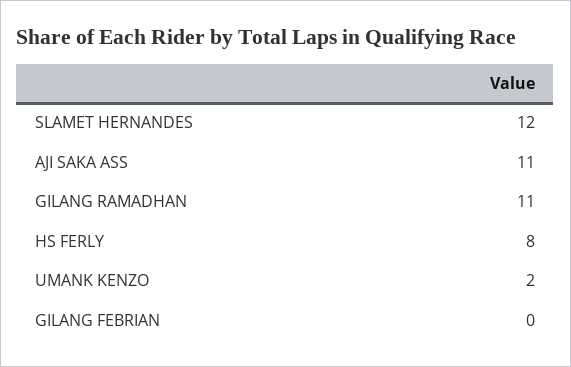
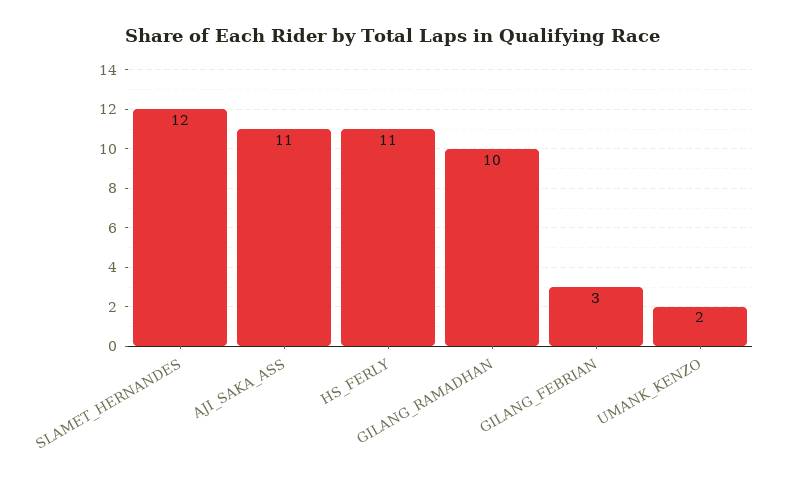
  {
    "SLAMET HERNANDES": 12,
    "AJI SAKA ASS": 11,
-   "GILANG RAMADHAN": 11,
+   "GILANG RAMADHAN": 10,
-   "HS FERLY": 8,
+   "HS FERLY": 11,
    "UMANK KENZO": 2,
-   "GILANG FEBRIAN": 0
+   "GILANG FEBRIAN": 3
  }

